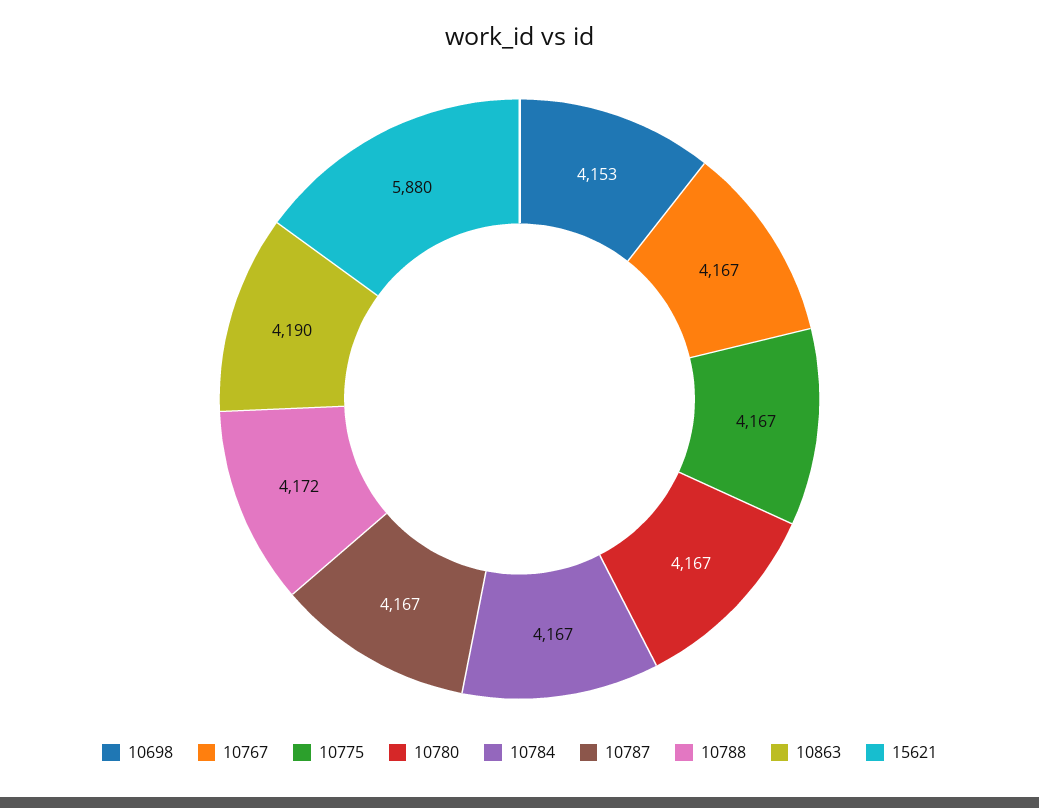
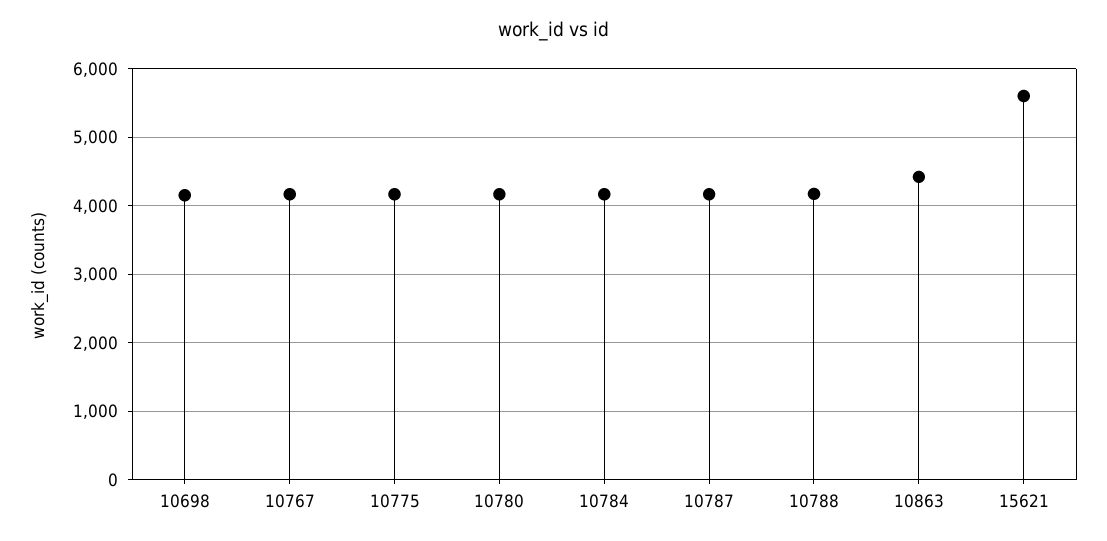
  {
    "10698": 4153,
    "10767": 4167,
    "10775": 4167,
    "10780": 4167,
    "10784": 4167,
    "10787": 4167,
    "10788": 4172,
-   "10863": 4190,
+   "10863": 4400,
-   "15621": 5880
+   "15621": 5600
  }

